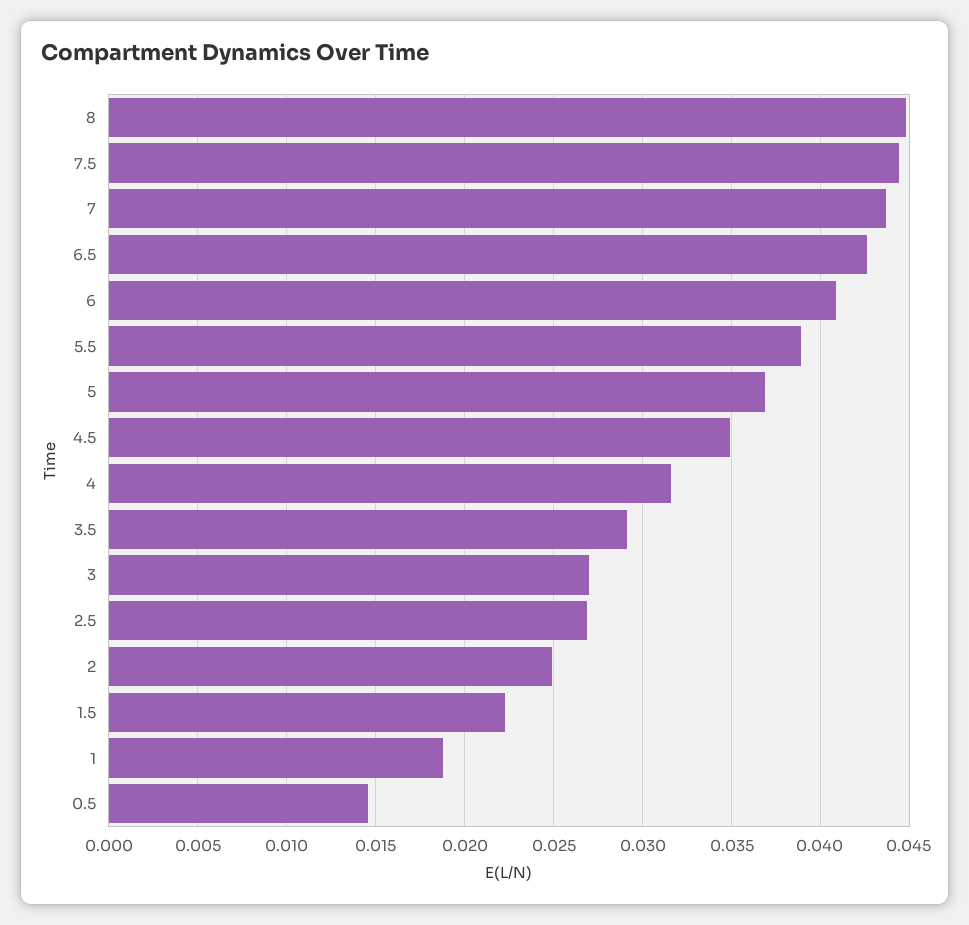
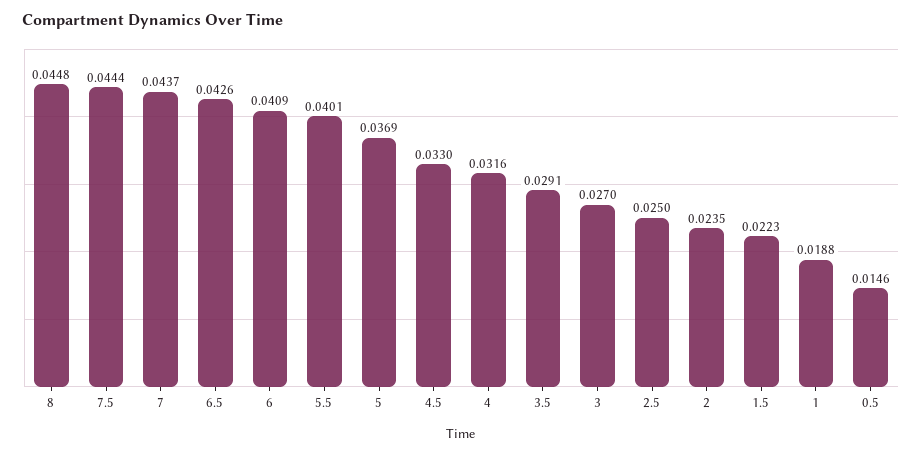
  {
    "8": 0.0448,
    "7.5": 0.0444,
    "7": 0.0437,
    "6.5": 0.0426,
    "6": 0.0409,
-   "5.5": 0.039,
+   "5.5": 0.0401,
    "5": 0.0369,
-   "4.5": 0.035,
+   "4.5": 0.033,
    "4": 0.0316,
    "3.5": 0.0291,
    "3": 0.027,
-   "2.5": 0.027,
+   "2.5": 0.025,
-   "2": 0.025,
+   "2": 0.0235,
    "1.5": 0.0223,
    "1": 0.0188,
    "0.5": 0.0146
  }

